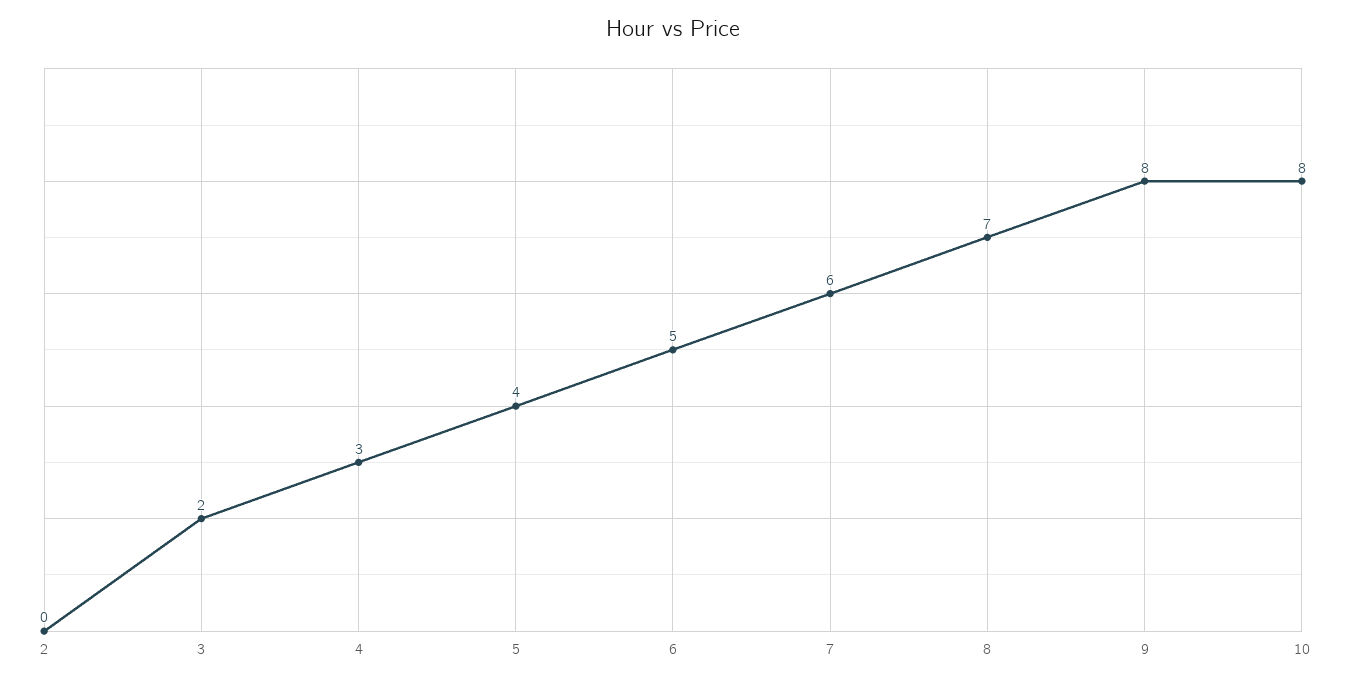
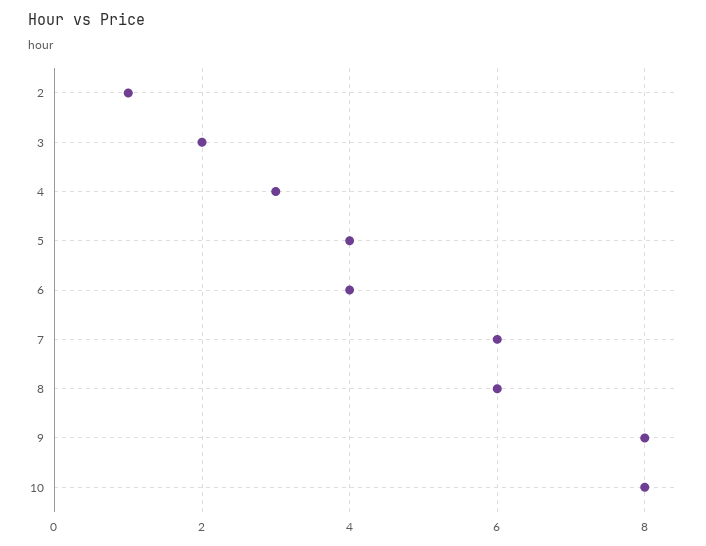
  {
-   "2": 0,
+   "2": 1,
    "3": 2,
    "4": 3,
    "5": 4,
-   "6": 5,
+   "6": 4,
    "7": 6,
-   "8": 7,
+   "8": 6,
    "9": 8,
    "10": 8
  }

